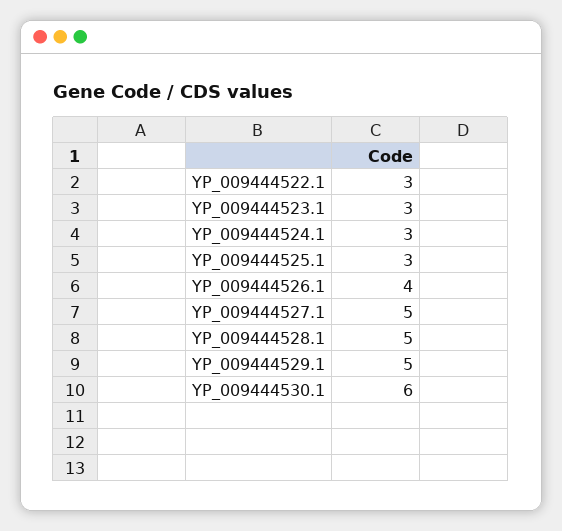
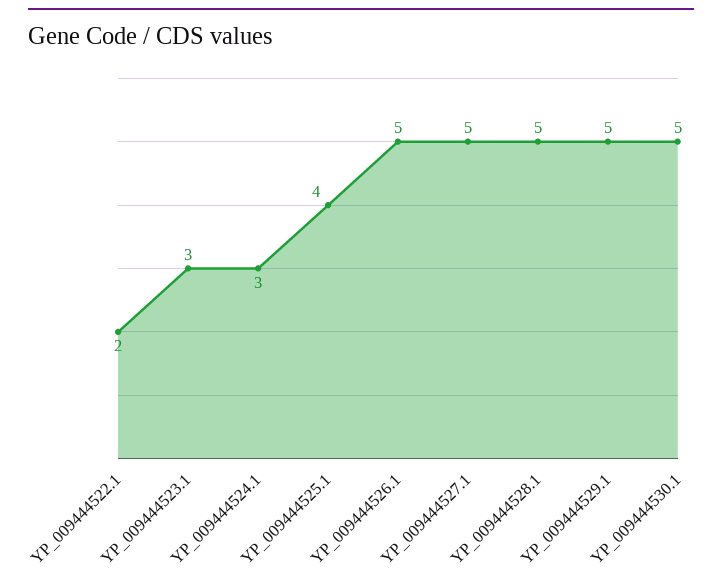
  {
-   "YP_009444522.1": 3,
+   "YP_009444522.1": 2,
    "YP_009444523.1": 3,
    "YP_009444524.1": 3,
-   "YP_009444525.1": 3,
+   "YP_009444525.1": 4,
-   "YP_009444526.1": 4,
+   "YP_009444526.1": 5,
    "YP_009444527.1": 5,
    "YP_009444528.1": 5,
    "YP_009444529.1": 5,
-   "YP_009444530.1": 6
+   "YP_009444530.1": 5
  }

